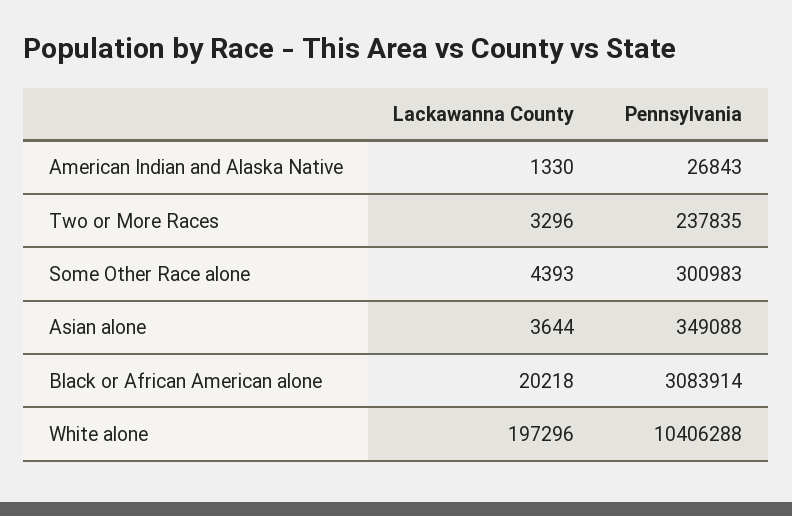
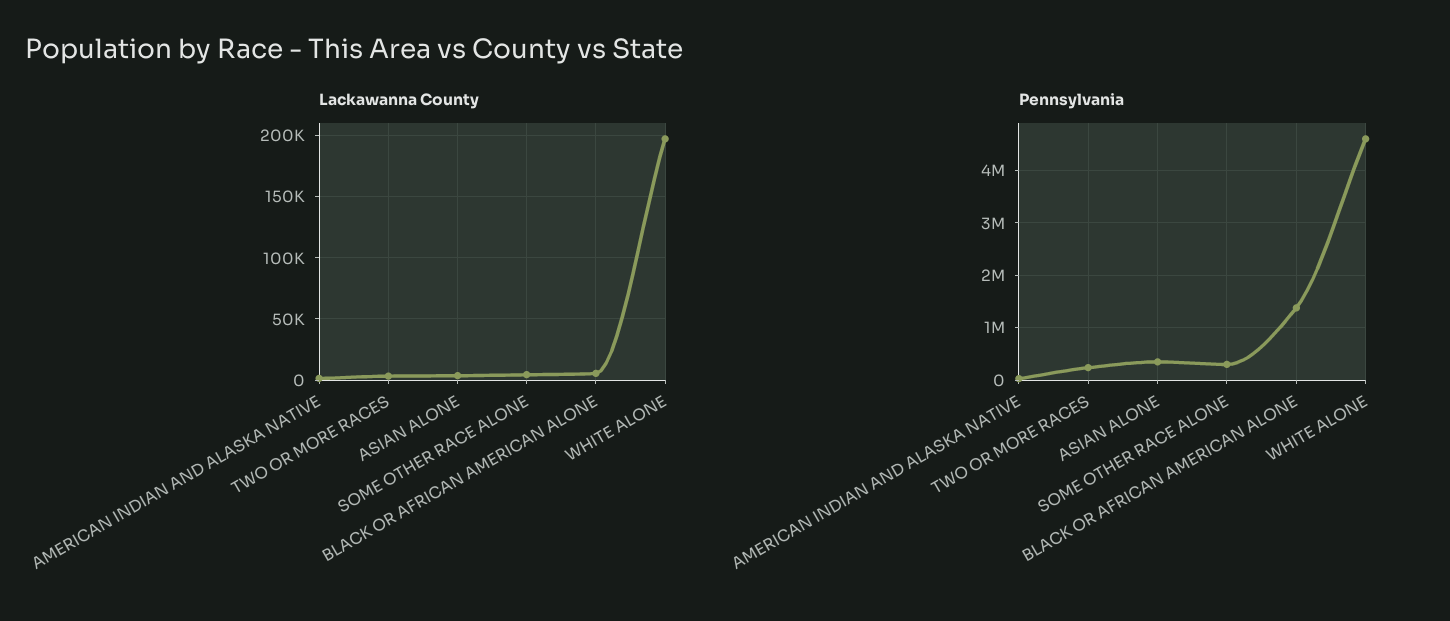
  {
    "Lackawanna County": {
      "American Indian and Alaska Native": 1330,
      "Two or More Races": 3296,
      "Some Other Race alone": 4393,
      "Asian alone": 3644,
-     "Black or African American alone": 20218,
+     "Black or African American alone": 5000,
      "White alone": 197296
    },
    "Pennsylvania": {
      "American Indian and Alaska Native": 26843,
      "Two or More Races": 237835,
      "Some Other Race alone": 300983,
      "Asian alone": 349088,
-     "Black or African American alone": 3083914,
+     "Black or African American alone": 1400000,
-     "White alone": 10406288
+     "White alone": 4600000
    }
  }

